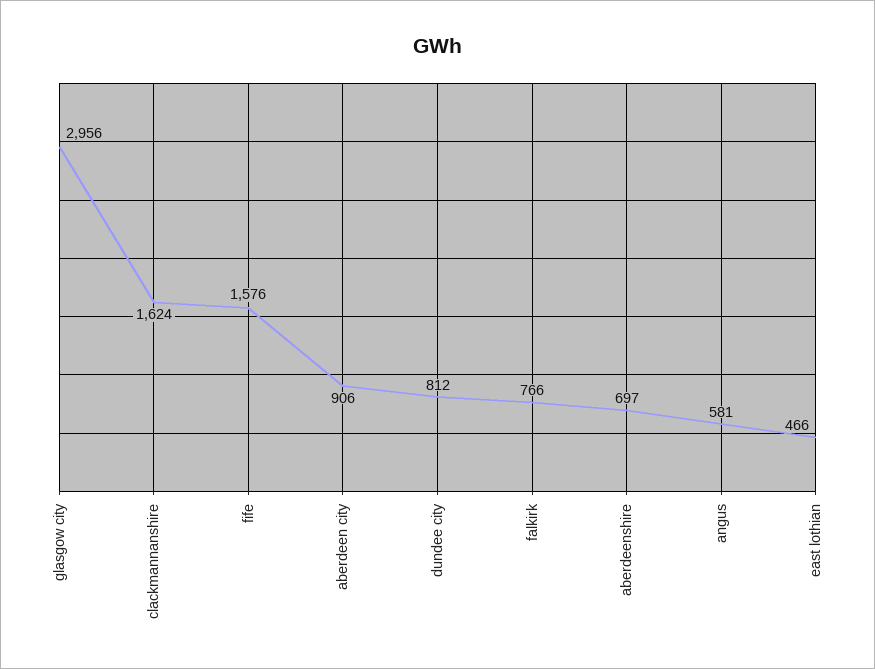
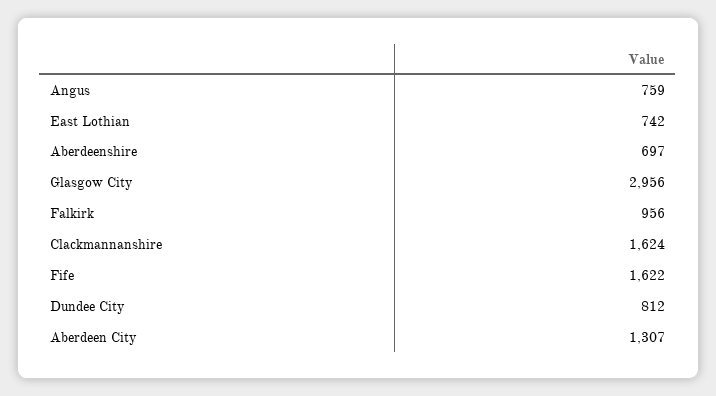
  {
    "glasgow city": 2956,
    "clackmannanshire": 1624,
-   "fife": 1576,
+   "fife": 1622,
-   "aberdeen city": 906,
+   "aberdeen city": 1307,
    "dundee city": 812,
-   "falkirk": 766,
+   "falkirk": 956,
    "aberdeenshire": 697,
-   "angus": 581,
+   "angus": 759,
-   "east lothian": 466
+   "east lothian": 742
  }

